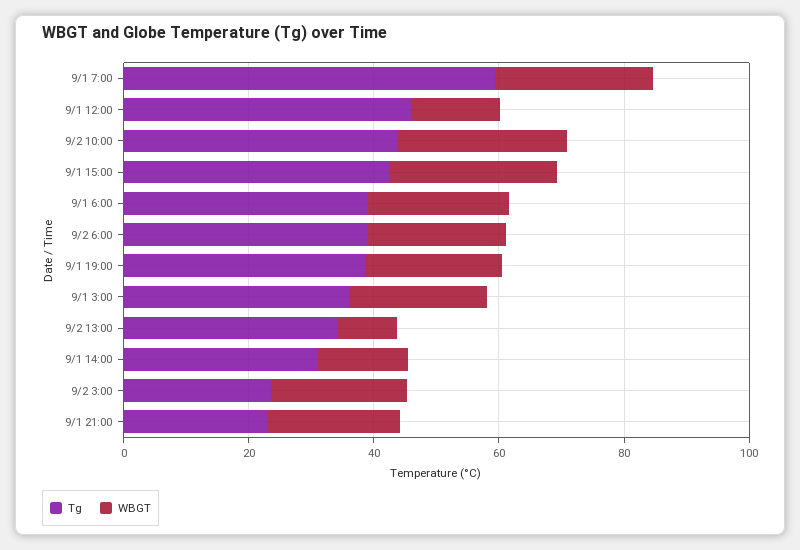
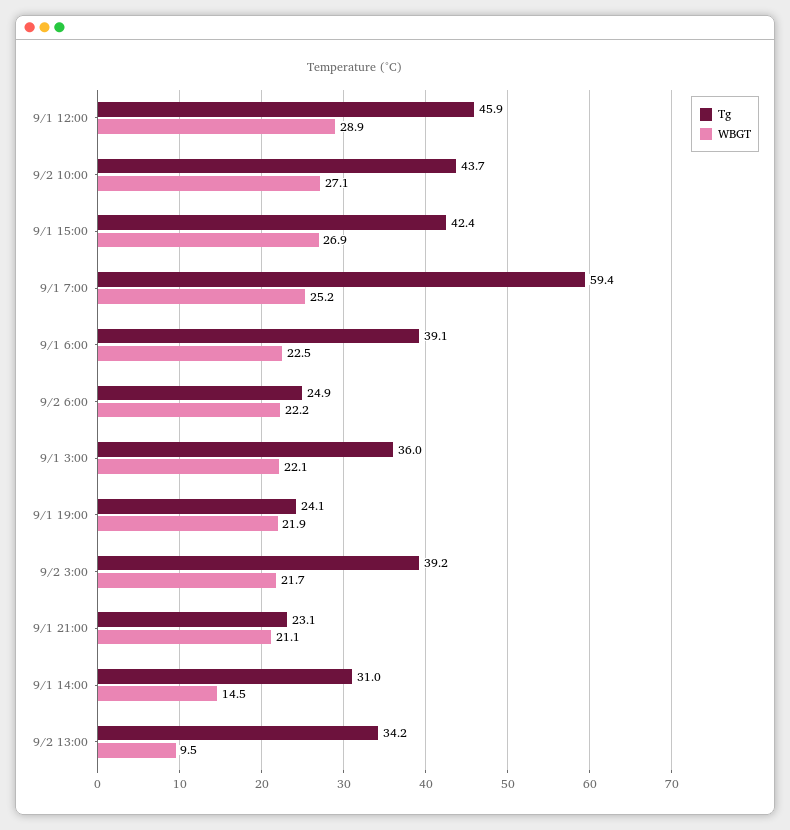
  {
    "Tg": {
      "9/1 7:00": 59.4,
      "9/1 12:00": 45.9,
      "9/2 10:00": 43.7,
      "9/1 15:00": 42.4,
      "9/1 6:00": 39.1,
-     "9/2 6:00": 40,
+     "9/2 6:00": 24.9,
-     "9/1 19:00": 40,
+     "9/1 19:00": 24.1,
      "9/1 3:00": 36,
      "9/2 13:00": 34.2,
      "9/1 14:00": 31,
-     "9/2 3:00": 25,
+     "9/2 3:00": 39.2,
      "9/1 21:00": 23.1
    },
    "WBGT": {
      "9/1 7:00": 25.2,
-     "9/1 12:00": 15,
+     "9/1 12:00": 28.9,
      "9/2 10:00": 27.1,
      "9/1 15:00": 26.9,
      "9/1 6:00": 22.5,
      "9/2 6:00": 22.2,
      "9/1 19:00": 21.9,
      "9/1 3:00": 22.1,
      "9/2 13:00": 9.5,
      "9/1 14:00": 14.5,
      "9/2 3:00": 21.7,
      "9/1 21:00": 21.1
    }
  }

